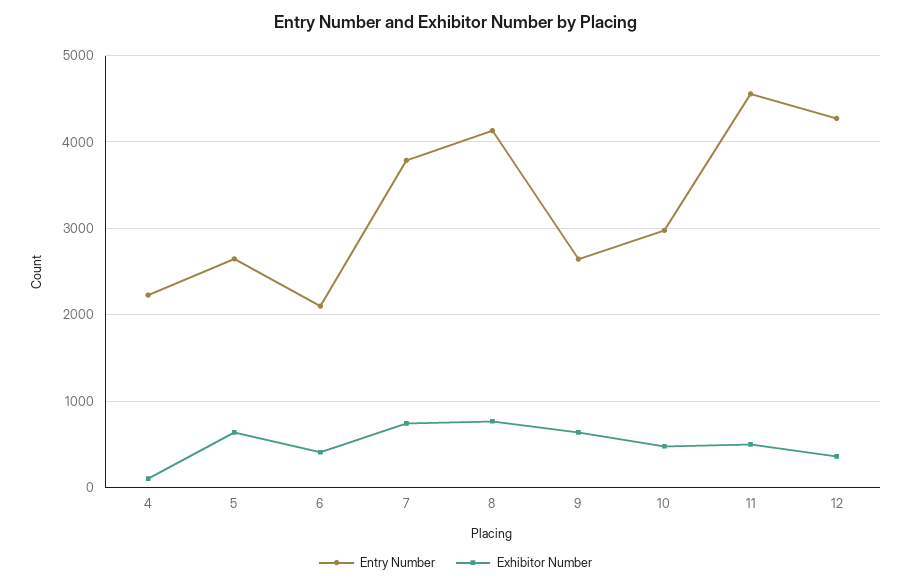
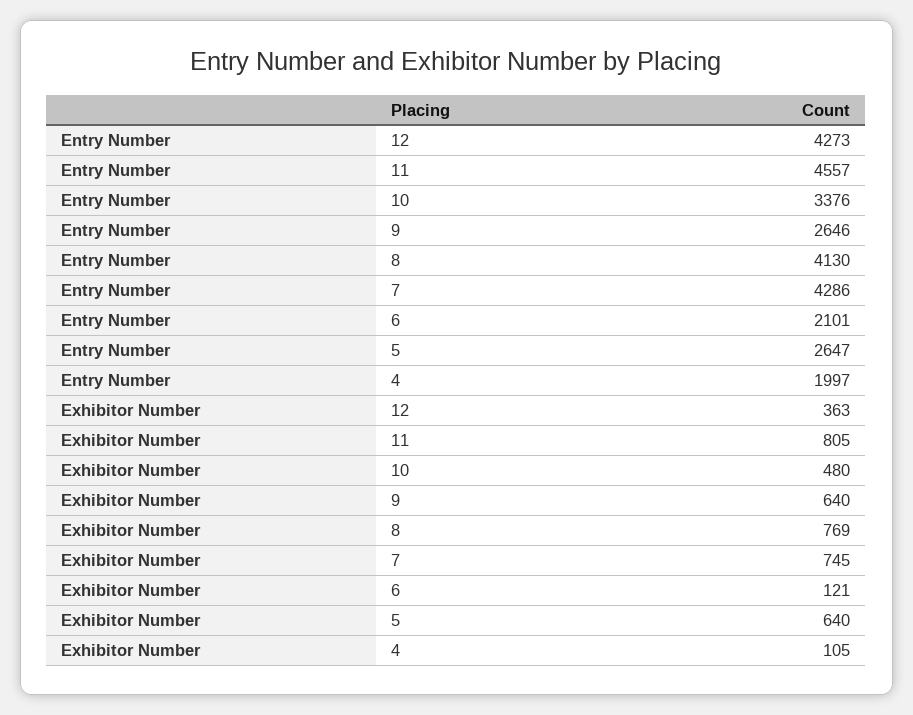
  {
    "Entry Number": {
-     "4": 2200,
+     "4": 1997,
      "5": 2647,
      "6": 2101,
-     "7": 3800,
+     "7": 4286,
      "8": 4130,
      "9": 2646,
-     "10": 3000,
+     "10": 3376,
      "11": 4557,
      "12": 4273
    },
    "Exhibitor Number": {
      "4": 105,
      "5": 640,
-     "6": 400,
+     "6": 121,
      "7": 745,
      "8": 769,
      "9": 640,
      "10": 480,
-     "11": 500,
+     "11": 805,
      "12": 363
    }
  }

